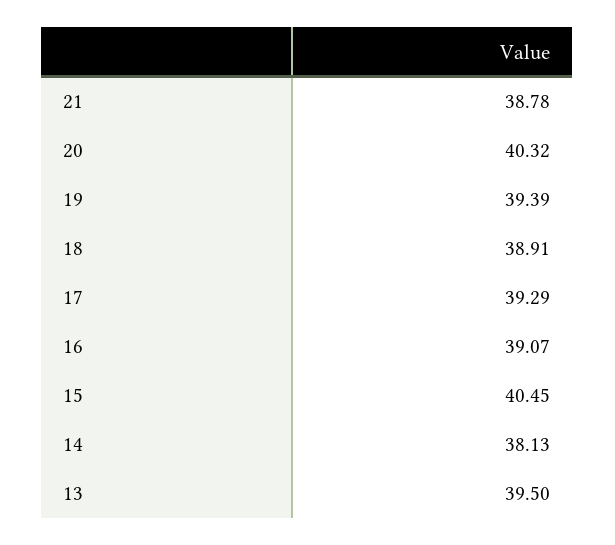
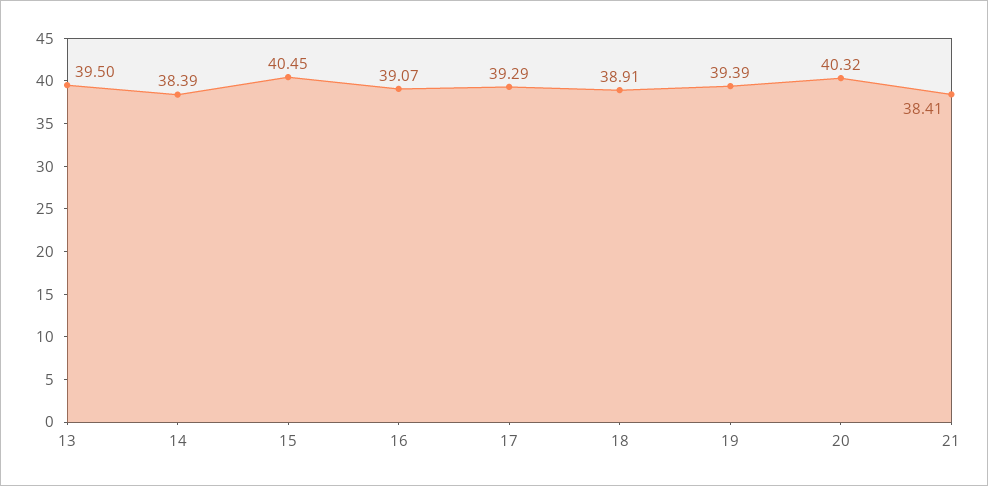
  {
-   "21": 38.78,
+   "21": 38.41,
    "20": 40.32,
    "19": 39.39,
    "18": 38.91,
    "17": 39.29,
    "16": 39.07,
    "15": 40.45,
-   "14": 38.13,
+   "14": 38.39,
    "13": 39.5
  }

